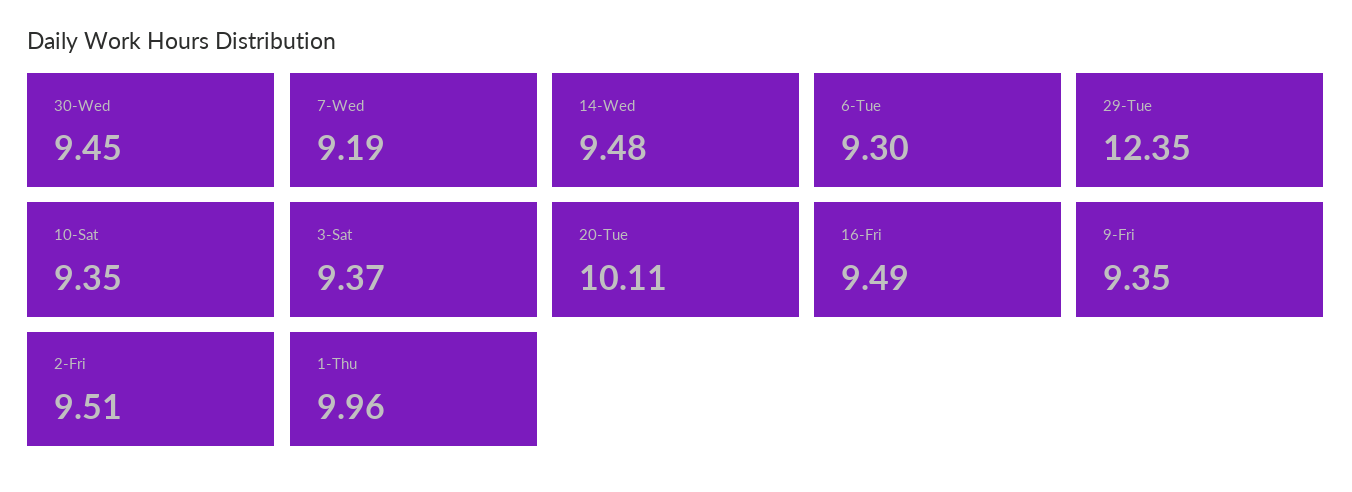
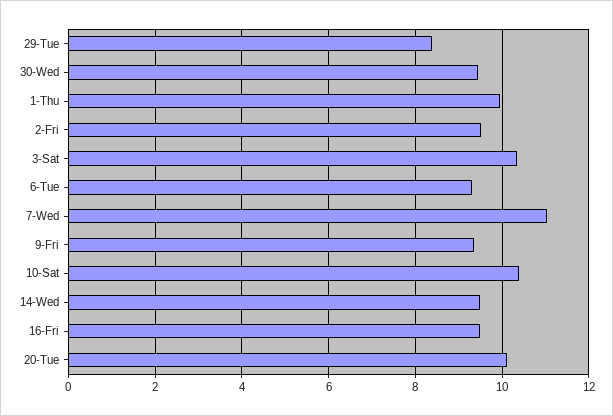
  {
    "30-Wed": 9.45,
-   "7-Wed": 9.19,
+   "7-Wed": 11,
    "14-Wed": 9.48,
    "6-Tue": 9.3,
-   "29-Tue": 12.35,
+   "29-Tue": 8.4,
-   "10-Sat": 9.35,
+   "10-Sat": 10.4,
-   "3-Sat": 9.37,
+   "3-Sat": 10.4,
    "20-Tue": 10.11,
    "16-Fri": 9.49,
    "9-Fri": 9.35,
    "2-Fri": 9.51,
    "1-Thu": 9.96
  }

